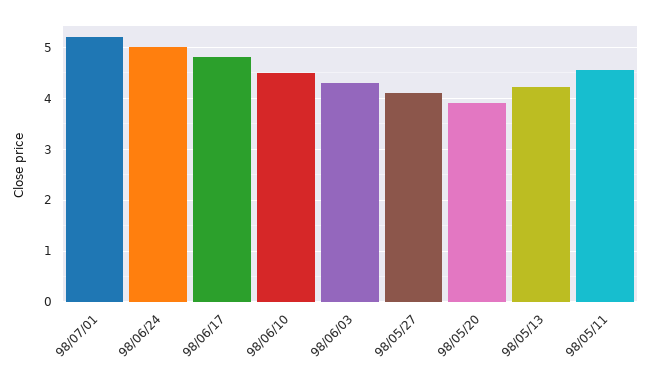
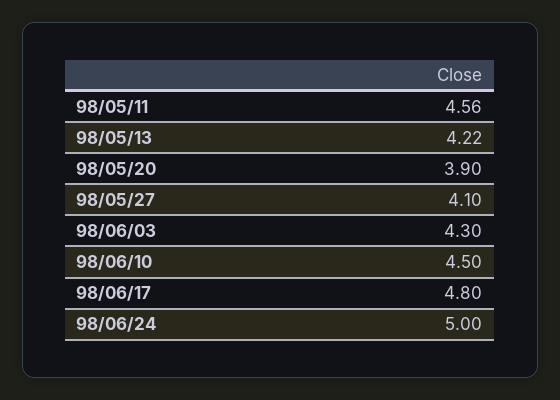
  {
-   "98/07/01": 5.2,
    "98/06/24": 5,
    "98/06/17": 4.8,
    "98/06/10": 4.5,
    "98/06/03": 4.3,
    "98/05/27": 4.1,
    "98/05/20": 3.9,
    "98/05/13": 4.22,
    "98/05/11": 4.56
  }

